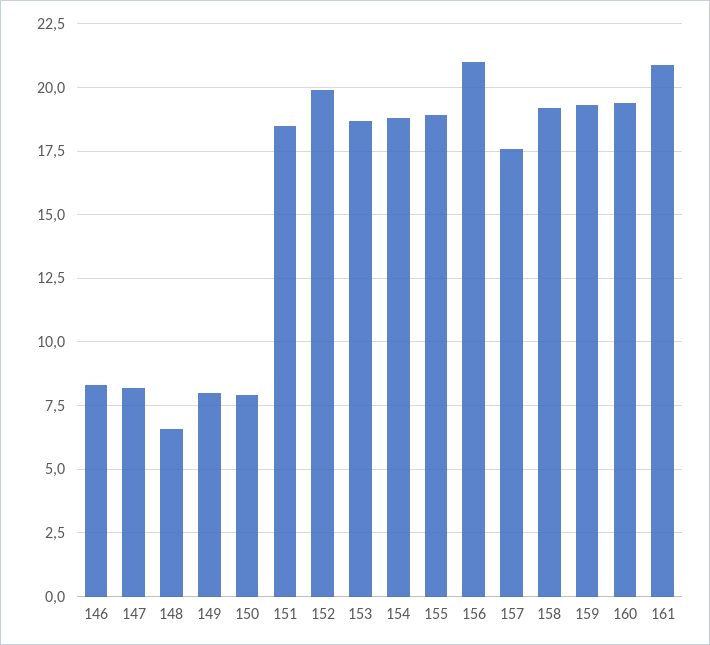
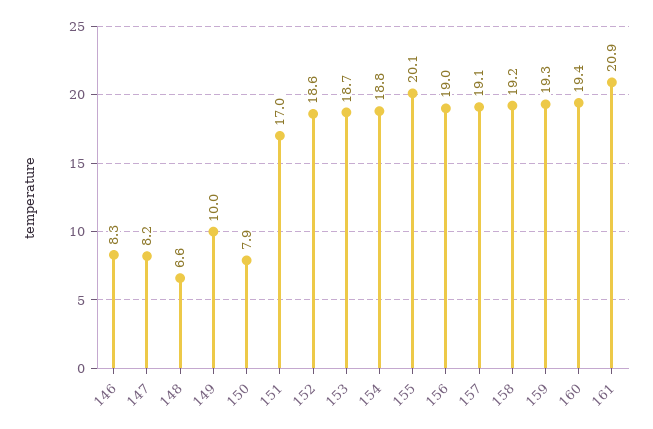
  {
    "146": 8.3,
    "147": 8.2,
    "148": 6.6,
-   "149": 8,
+   "149": 10,
    "150": 7.9,
-   "151": 18.5,
+   "151": 17,
-   "152": 20,
+   "152": 18.6,
    "153": 18.7,
    "154": 18.8,
-   "155": 19,
+   "155": 20.1,
-   "156": 21,
+   "156": 19,
-   "157": 17.5,
+   "157": 19.1,
    "158": 19.2,
    "159": 19.3,
    "160": 19.4,
    "161": 20.9
  }

